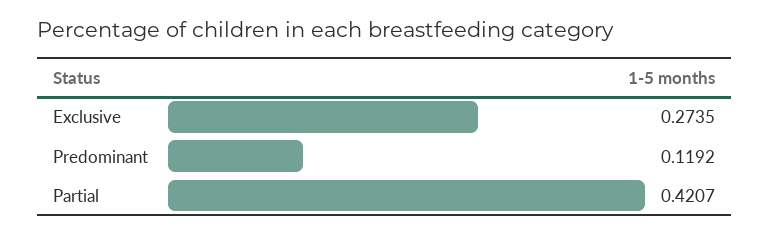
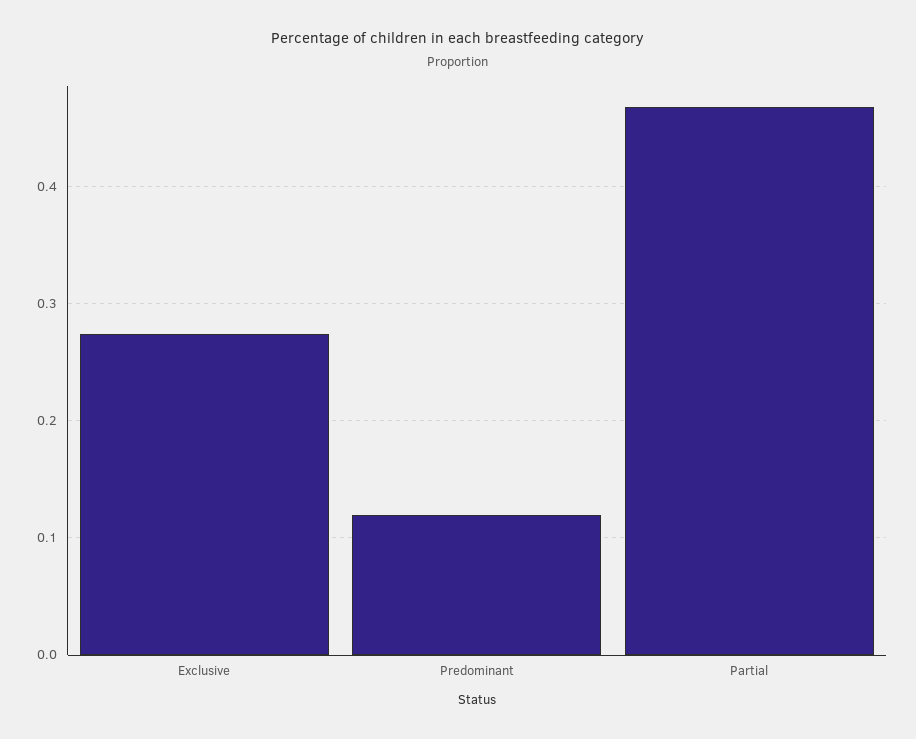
  {
    "Exclusive": 0.2735,
    "Predominant": 0.1192,
-   "Partial": 0.4207
+   "Partial": 0.47
  }

